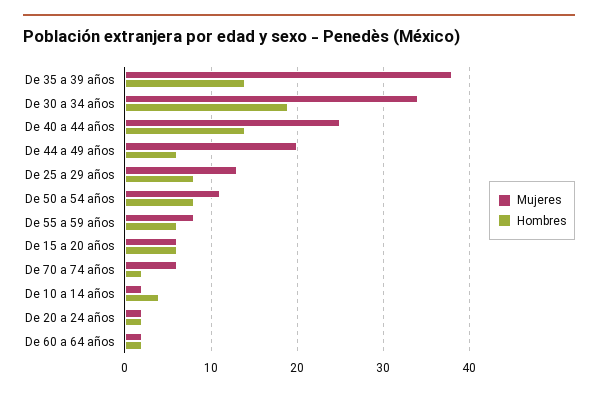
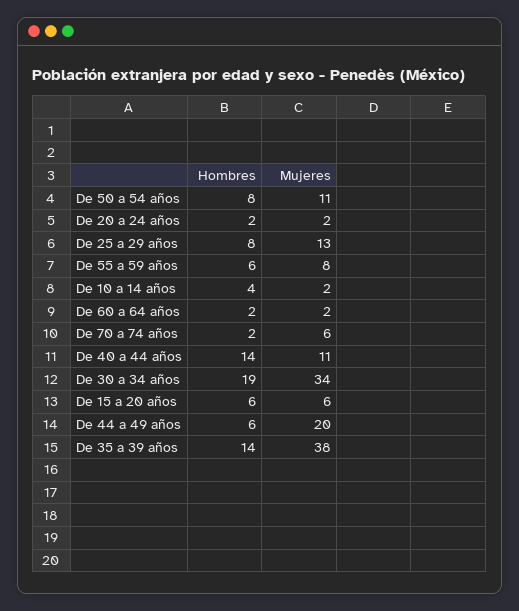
  {
    "Mujeres": {
      "De 35 a 39 años": 38,
      "De 30 a 34 años": 34,
-     "De 40 a 44 años": 25,
+     "De 40 a 44 años": 11,
      "De 44 a 49 años": 20,
      "De 25 a 29 años": 13,
      "De 50 a 54 años": 11,
      "De 55 a 59 años": 8,
      "De 15 a 20 años": 6,
      "De 70 a 74 años": 6,
      "De 10 a 14 años": 2,
      "De 20 a 24 años": 2,
      "De 60 a 64 años": 2
    },
    "Hombres": {
      "De 35 a 39 años": 14,
      "De 30 a 34 años": 19,
      "De 40 a 44 años": 14,
      "De 44 a 49 años": 6,
      "De 25 a 29 años": 8,
      "De 50 a 54 años": 8,
      "De 55 a 59 años": 6,
      "De 15 a 20 años": 6,
      "De 70 a 74 años": 2,
      "De 10 a 14 años": 4,
      "De 20 a 24 años": 2,
      "De 60 a 64 años": 2
    }
  }

